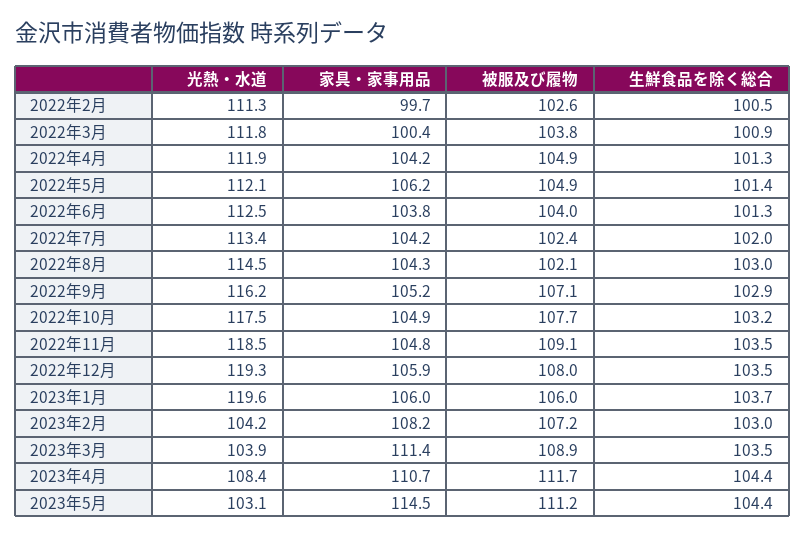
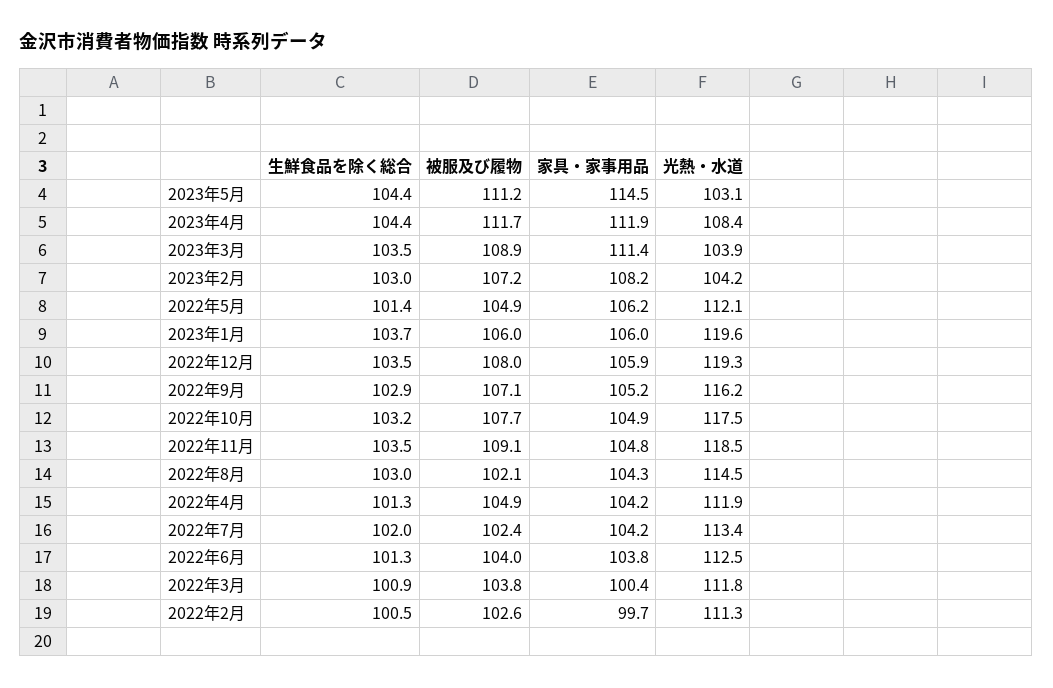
  {
    "光熱・水道": {
      "2022年2月": 111.3,
      "2022年3月": 111.8,
      "2022年4月": 111.9,
      "2022年5月": 112.1,
      "2022年6月": 112.5,
      "2022年7月": 113.4,
      "2022年8月": 114.5,
      "2022年9月": 116.2,
      "2022年10月": 117.5,
      "2022年11月": 118.5,
      "2022年12月": 119.3,
      "2023年1月": 119.6,
      "2023年2月": 104.2,
      "2023年3月": 103.9,
      "2023年4月": 108.4,
      "2023年5月": 103.1
    },
    "家具・家事用品": {
      "2022年2月": 99.7,
      "2022年3月": 100.4,
      "2022年4月": 104.2,
      "2022年5月": 106.2,
      "2022年6月": 103.8,
      "2022年7月": 104.2,
      "2022年8月": 104.3,
      "2022年9月": 105.2,
      "2022年10月": 104.9,
      "2022年11月": 104.8,
      "2022年12月": 105.9,
      "2023年1月": 106,
      "2023年2月": 108.2,
      "2023年3月": 111.4,
-     "2023年4月": 110.7,
+     "2023年4月": 111.9,
      "2023年5月": 114.5
    },
    "被服及び履物": {
      "2022年2月": 102.6,
      "2022年3月": 103.8,
      "2022年4月": 104.9,
      "2022年5月": 104.9,
      "2022年6月": 104,
      "2022年7月": 102.4,
      "2022年8月": 102.1,
      "2022年9月": 107.1,
      "2022年10月": 107.7,
      "2022年11月": 109.1,
      "2022年12月": 108,
      "2023年1月": 106,
      "2023年2月": 107.2,
      "2023年3月": 108.9,
      "2023年4月": 111.7,
      "2023年5月": 111.2
    },
    "生鮮食品を除く総合": {
      "2022年2月": 100.5,
      "2022年3月": 100.9,
      "2022年4月": 101.3,
      "2022年5月": 101.4,
      "2022年6月": 101.3,
      "2022年7月": 102,
      "2022年8月": 103,
      "2022年9月": 102.9,
      "2022年10月": 103.2,
      "2022年11月": 103.5,
      "2022年12月": 103.5,
      "2023年1月": 103.7,
      "2023年2月": 103,
      "2023年3月": 103.5,
      "2023年4月": 104.4,
      "2023年5月": 104.4
    }
  }

